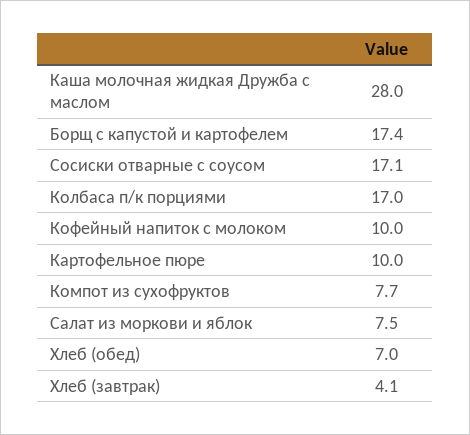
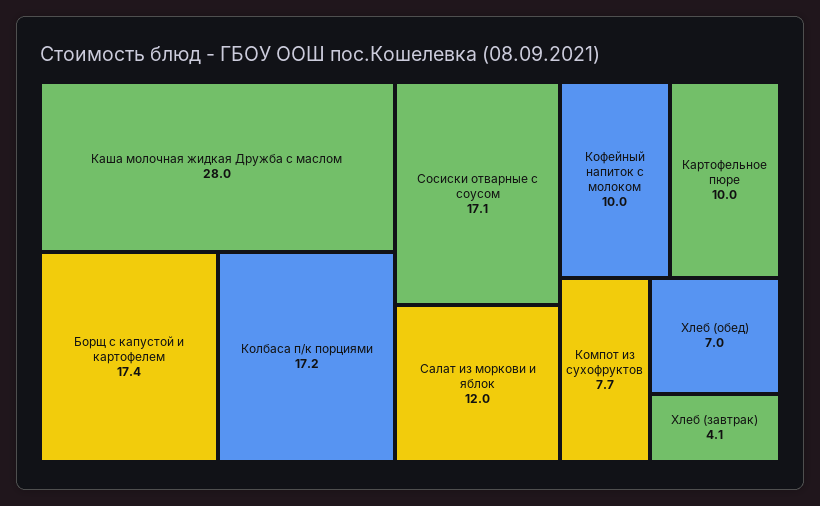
  {
    "Каша молочная жидкая Дружба с маслом": 28,
    "Борщ с капустой и картофелем": 17.4,
    "Сосиски отварные с соусом": 17.1,
-   "Колбаса п/к порциями": 17,
+   "Колбаса п/к порциями": 17.2,
    "Кофейный напиток с молоком": 10,
    "Картофельное пюре": 10,
    "Компот из сухофруктов": 7.7,
-   "Салат из моркови и яблок": 7.5,
+   "Салат из моркови и яблок": 12,
    "Хлеб (обед)": 7,
    "Хлеб (завтрак)": 4.1
  }

